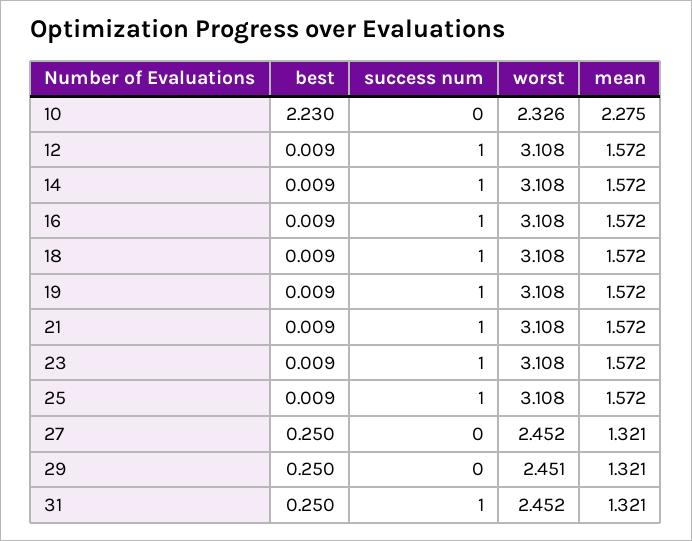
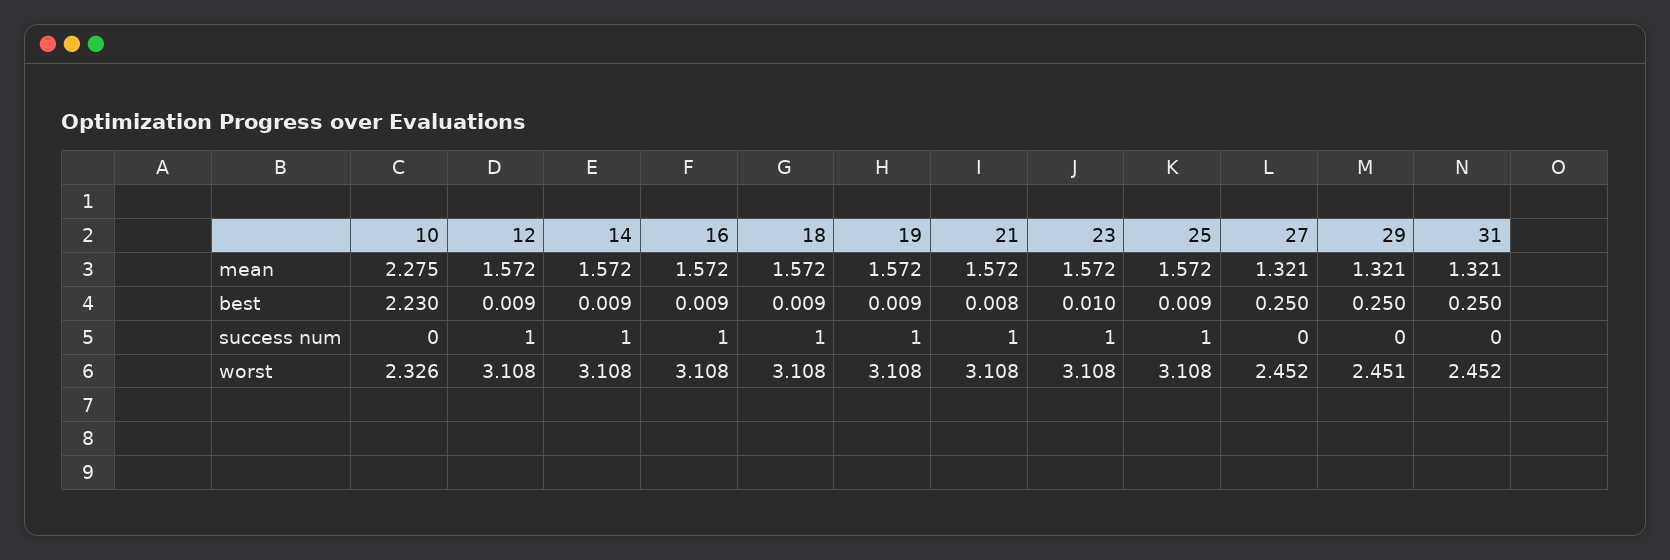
  {
    "best": {
      "10": 2.23,
      "12": 0.009,
      "14": 0.009,
      "16": 0.009,
      "18": 0.009,
      "19": 0.009,
-     "21": 0.009,
+     "21": 0.008,
-     "23": 0.009,
+     "23": 0.01,
      "25": 0.009,
      "27": 0.25,
      "29": 0.25,
      "31": 0.25
    },
    "success num": {
      "10": 0,
      "12": 1,
      "14": 1,
      "16": 1,
      "18": 1,
      "19": 1,
      "21": 1,
      "23": 1,
      "25": 1,
      "27": 0,
      "29": 0,
-     "31": 1
+     "31": 0
    },
    "worst": {
      "10": 2.326,
      "12": 3.108,
      "14": 3.108,
      "16": 3.108,
      "18": 3.108,
      "19": 3.108,
      "21": 3.108,
      "23": 3.108,
      "25": 3.108,
      "27": 2.452,
      "29": 2.451,
      "31": 2.452
    },
    "mean": {
      "10": 2.275,
      "12": 1.572,
      "14": 1.572,
      "16": 1.572,
      "18": 1.572,
      "19": 1.572,
      "21": 1.572,
      "23": 1.572,
      "25": 1.572,
      "27": 1.321,
      "29": 1.321,
      "31": 1.321
    }
  }

